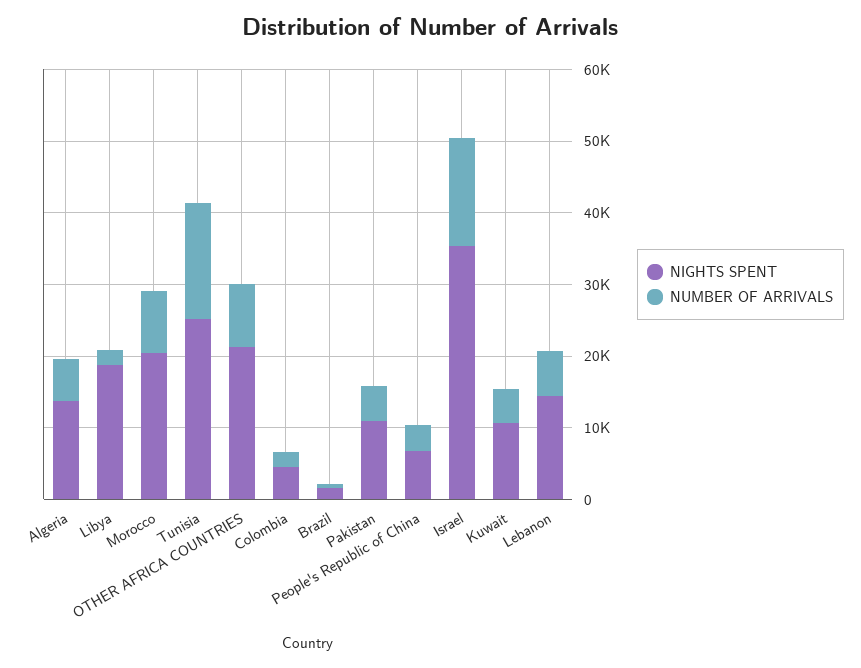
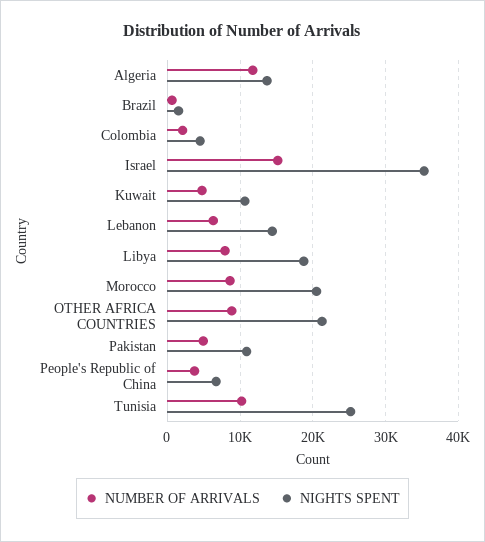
  {
    "NIGHTS SPENT": {
      "Algeria": 14000,
      "Libya": 19000,
      "Morocco": 20000,
      "Tunisia": 25000,
      "OTHER AFRICA COUNTRIES": 21000,
      "Colombia": 4000,
      "Brazil": 2000,
      "Pakistan": 11000,
      "People's Republic of China": 7000,
      "Israel": 35000,
      "Kuwait": 11000,
      "Lebanon": 14000
    },
    "NUMBER OF ARRIVALS": {
-     "Algeria": 6000,
+     "Algeria": 12000,
-     "Libya": 2000,
+     "Libya": 8000,
      "Morocco": 9000,
-     "Tunisia": 16000,
+     "Tunisia": 10000,
      "OTHER AFRICA COUNTRIES": 9000,
      "Colombia": 2000,
      "Brazil": 1000,
      "Pakistan": 5000,
      "People's Republic of China": 4000,
      "Israel": 15000,
      "Kuwait": 5000,
      "Lebanon": 6000
    }
  }

